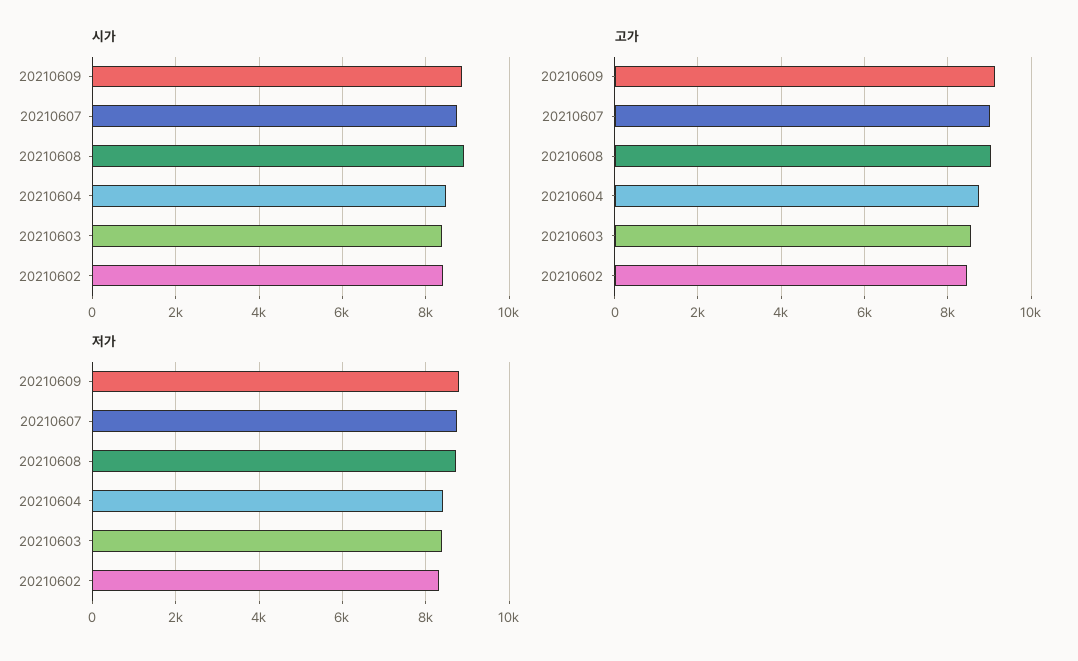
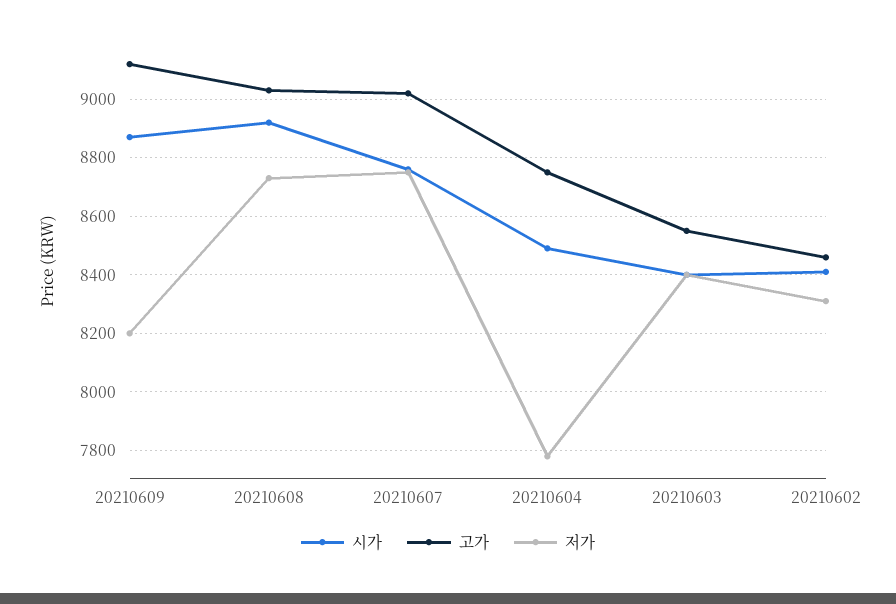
  {
    "시가": {
      "20210609": 8875,
      "20210607": 8750,
      "20210608": 8925,
      "20210604": 8500,
      "20210603": 8400,
      "20210602": 8400
    },
    "고가": {
      "20210609": 9125,
      "20210607": 9025,
      "20210608": 9025,
      "20210604": 8750,
      "20210603": 8550,
      "20210602": 8450
    },
    "저가": {
-     "20210609": 8800,
+     "20210609": 8200,
      "20210607": 8750,
      "20210608": 8725,
-     "20210604": 8400,
+     "20210604": 7775,
      "20210603": 8400,
      "20210602": 8300
    }
  }

